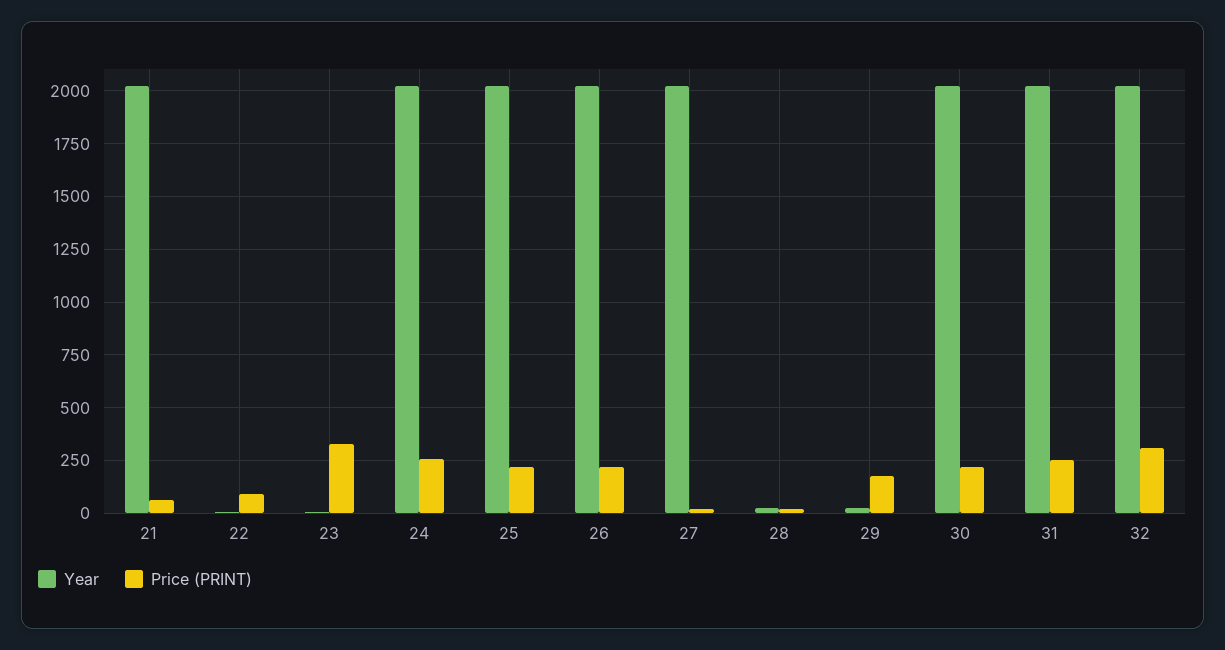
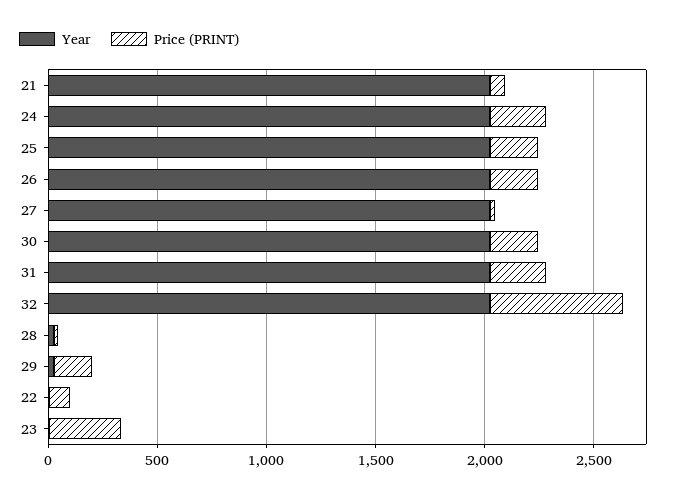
  {
    "Year": {
      "21": 2050,
      "22": 0,
      "23": 0,
      "24": 2050,
      "25": 2050,
      "26": 2050,
      "27": 2050,
      "28": 50,
      "29": 50,
      "30": 2050,
      "31": 2050,
      "32": 2050
    },
    "Price (PRINT)": {
      "21": 50,
      "22": 100,
      "23": 350,
      "24": 250,
      "25": 200,
      "26": 200,
      "27": 0,
      "28": 0,
      "29": 200,
      "30": 200,
      "31": 250,
-     "32": 300
+     "32": 600
    }
  }

